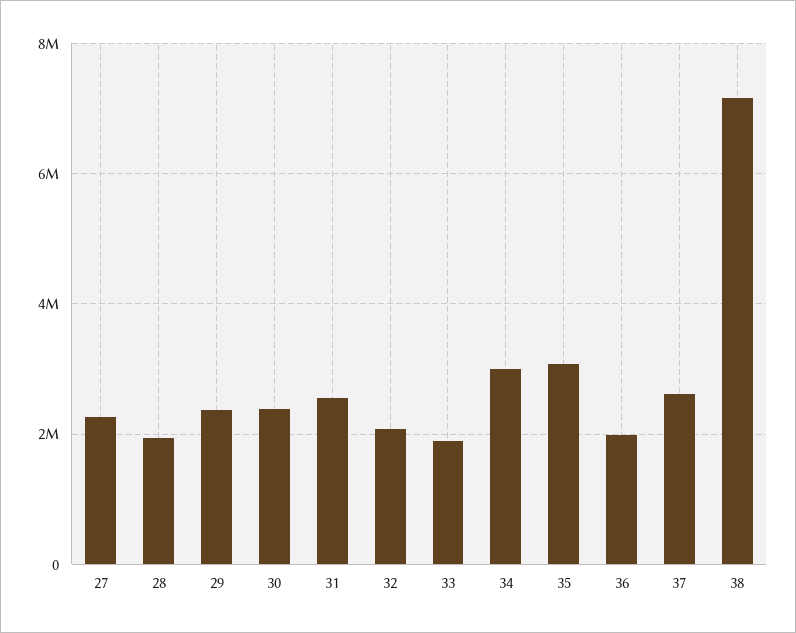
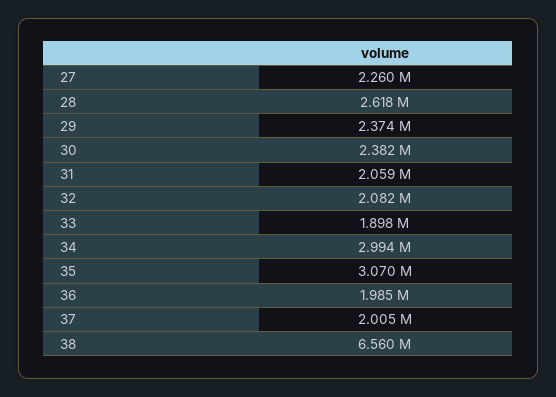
  {
    "27": 2260000,
-   "28": 2000000,
+   "28": 2618000,
    "29": 2374000,
    "30": 2382000,
-   "31": 2600000,
+   "31": 2059000,
    "32": 2082000,
    "33": 1898000,
    "34": 2994000,
    "35": 3070000,
    "36": 1985000,
-   "37": 2600000,
+   "37": 2005000,
-   "38": 7200000
+   "38": 6560000
  }

